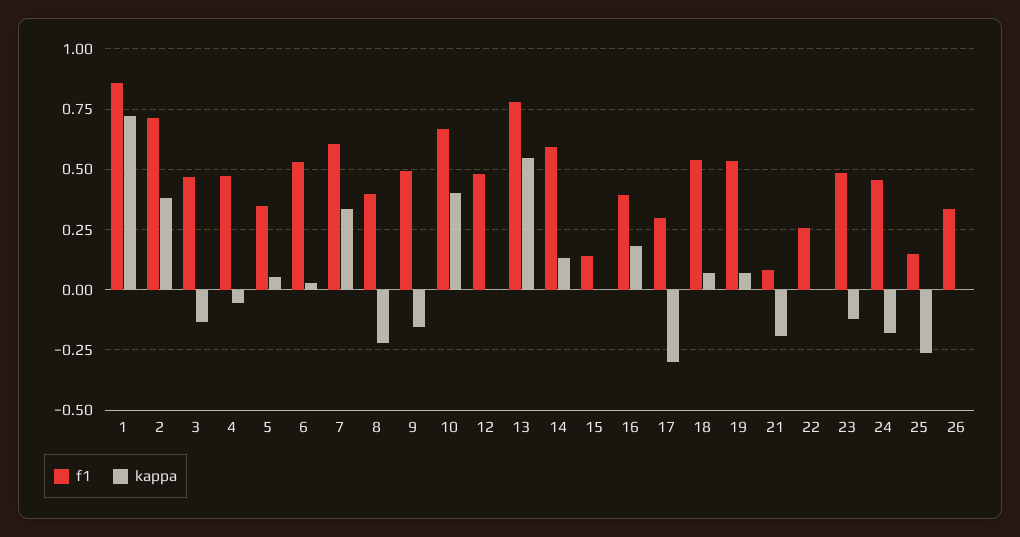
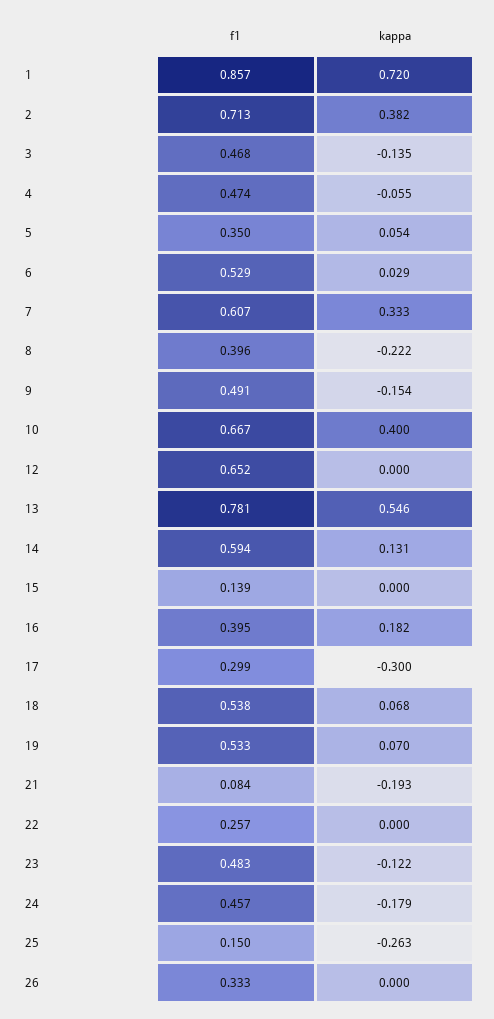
  {
    "f1": {
      "1": 0.857,
      "2": 0.713,
      "3": 0.468,
      "4": 0.474,
      "5": 0.35,
      "6": 0.529,
      "7": 0.607,
      "8": 0.396,
      "9": 0.491,
      "10": 0.667,
-     "12": 0.475,
+     "12": 0.652,
      "13": 0.781,
      "14": 0.594,
      "15": 0.139,
      "16": 0.395,
      "17": 0.299,
      "18": 0.538,
      "19": 0.533,
      "21": 0.084,
      "22": 0.257,
      "23": 0.483,
      "24": 0.457,
      "25": 0.15,
      "26": 0.333
    },
    "kappa": {
      "1": 0.72,
      "2": 0.382,
      "3": -0.135,
      "4": -0.055,
      "5": 0.054,
      "6": 0.029,
      "7": 0.333,
      "8": -0.222,
      "9": -0.154,
      "10": 0.4,
      "12": 0,
      "13": 0.546,
      "14": 0.131,
      "15": 0,
      "16": 0.182,
      "17": -0.3,
      "18": 0.068,
      "19": 0.07,
      "21": -0.193,
      "22": 0,
      "23": -0.122,
      "24": -0.179,
      "25": -0.263,
      "26": 0
    }
  }

